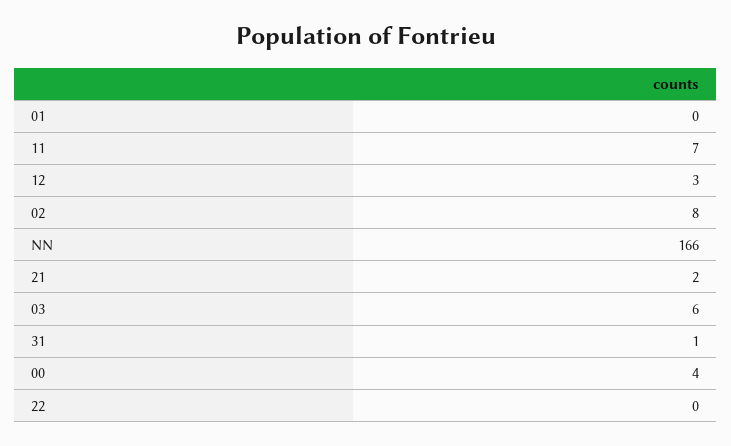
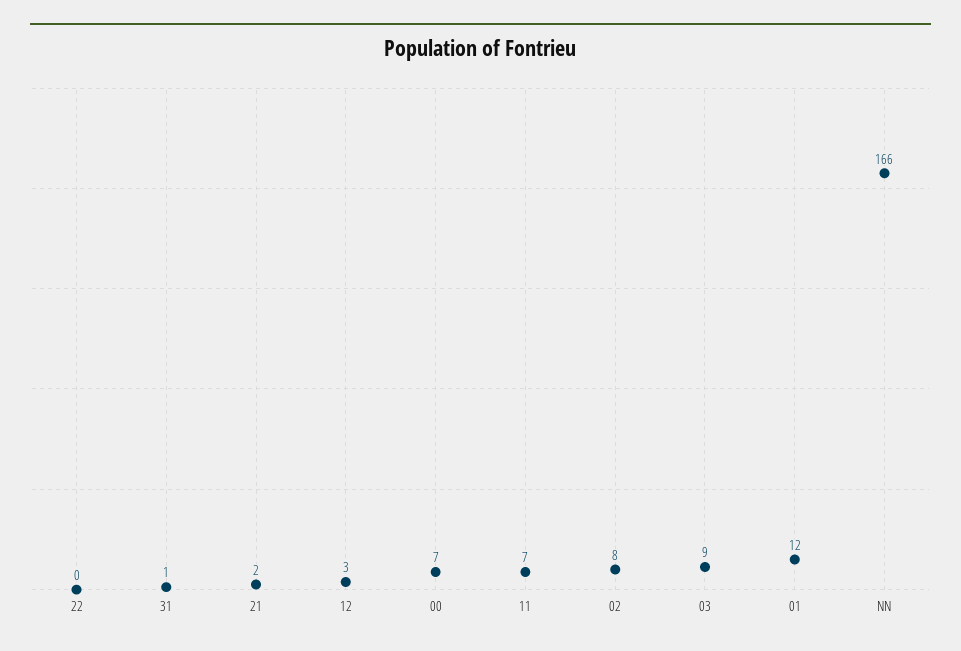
  {
-   "01": 0,
+   "01": 12,
    "11": 7,
    "12": 3,
    "02": 8,
    "NN": 166,
    "21": 2,
-   "03": 6,
+   "03": 9,
    "31": 1,
-   "00": 4,
+   "00": 7,
    "22": 0
  }

